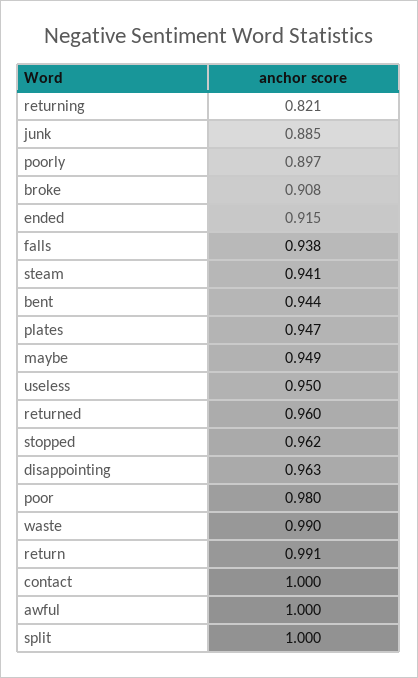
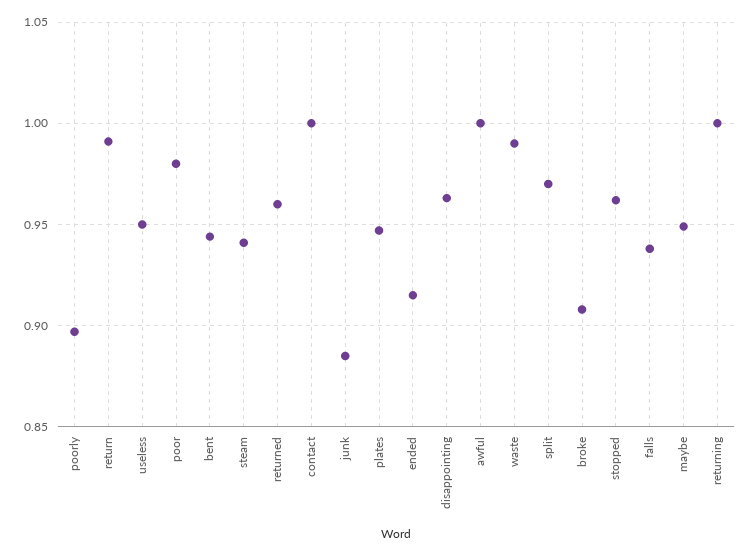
  {
-   "returning": 0.821,
+   "returning": 1,
    "junk": 0.885,
    "poorly": 0.897,
    "broke": 0.908,
    "ended": 0.915,
    "falls": 0.938,
    "steam": 0.941,
    "bent": 0.944,
    "plates": 0.947,
    "maybe": 0.949,
    "useless": 0.95,
    "returned": 0.96,
    "stopped": 0.962,
    "disappointing": 0.963,
    "poor": 0.98,
    "waste": 0.99,
    "return": 0.991,
    "contact": 1,
    "awful": 1,
-   "split": 1
+   "split": 0.97
  }

